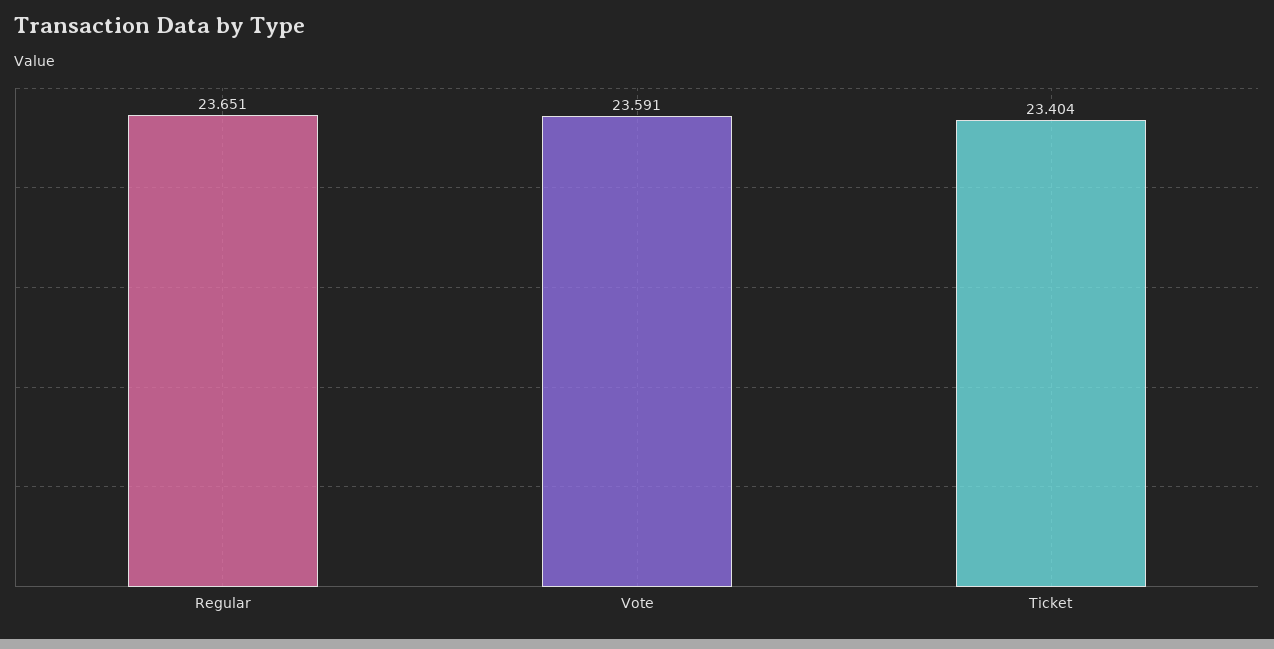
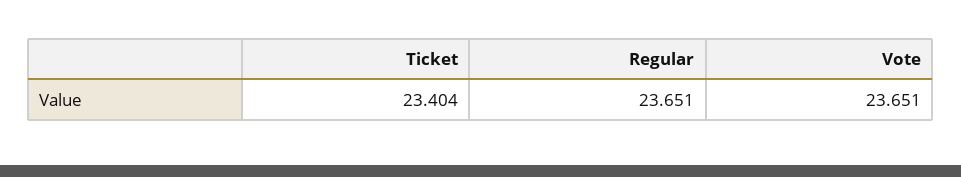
  {
    "Regular": 23.651,
-   "Vote": 23.591,
+   "Vote": 23.651,
    "Ticket": 23.404
  }

